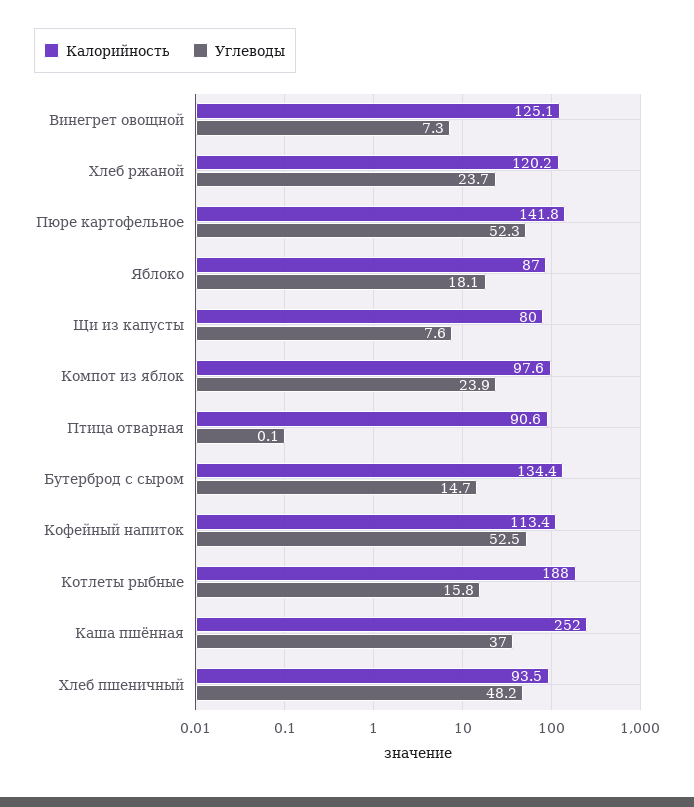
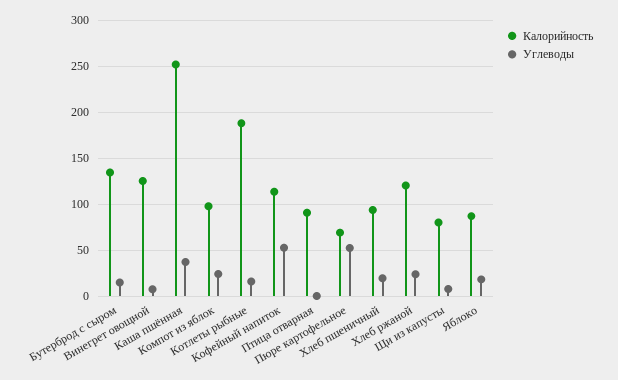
  {
    "Калорийность": {
      "Винегрет овощной": 125.1,
      "Хлеб ржаной": 120.2,
-     "Пюре картофельное": 141.8,
+     "Пюре картофельное": 70,
      "Яблоко": 87,
      "Щи из капусты": 80,
      "Компот из яблок": 97.6,
      "Птица отварная": 90.6,
      "Бутерброд с сыром": 134.4,
      "Кофейный напиток": 113.4,
      "Котлеты рыбные": 188,
      "Каша пшённая": 252,
      "Хлеб пшеничный": 93.5
    },
    "Углеводы": {
      "Винегрет овощной": 7.3,
      "Хлеб ржаной": 23.7,
      "Пюре картофельное": 52.3,
      "Яблоко": 18.1,
      "Щи из капусты": 7.6,
      "Компот из яблок": 23.9,
      "Птица отварная": 0.1,
      "Бутерброд с сыром": 14.7,
      "Кофейный напиток": 52.5,
      "Котлеты рыбные": 15.8,
      "Каша пшённая": 37,
-     "Хлеб пшеничный": 48.2
+     "Хлеб пшеничный": 20
    }
  }

